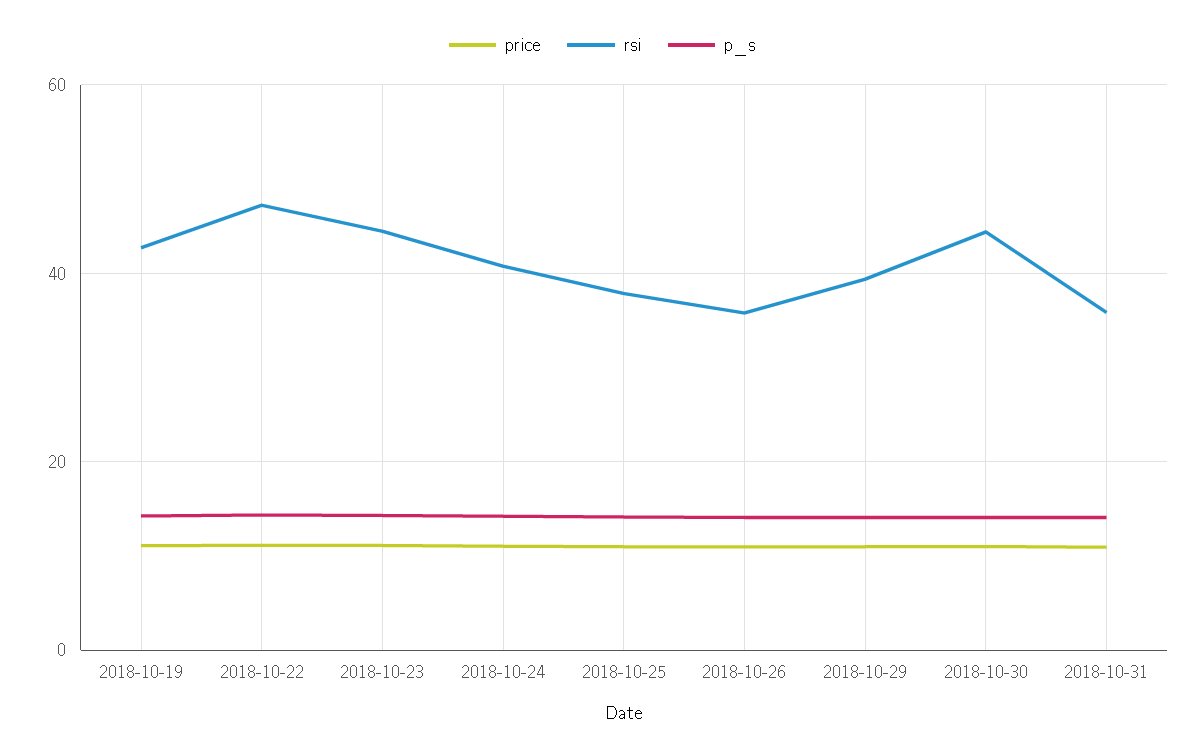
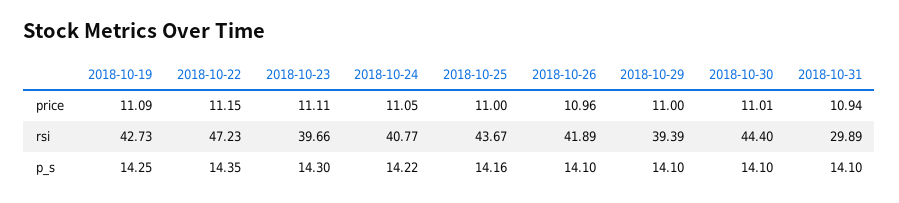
  {
    "price": {
      "2018-10-19": 11.09,
      "2018-10-22": 11.15,
      "2018-10-23": 11.11,
      "2018-10-24": 11.05,
      "2018-10-25": 11,
      "2018-10-26": 10.96,
      "2018-10-29": 11,
      "2018-10-30": 11.01,
      "2018-10-31": 10.94
    },
    "rsi": {
      "2018-10-19": 42.73,
      "2018-10-22": 47.23,
-     "2018-10-23": 44,
+     "2018-10-23": 39.66,
      "2018-10-24": 40.77,
-     "2018-10-25": 38,
+     "2018-10-25": 43.67,
-     "2018-10-26": 36,
+     "2018-10-26": 41.89,
      "2018-10-29": 39.39,
      "2018-10-30": 44.4,
-     "2018-10-31": 36
+     "2018-10-31": 29.89
    },
    "p_s": {
      "2018-10-19": 14.25,
      "2018-10-22": 14.35,
      "2018-10-23": 14.3,
      "2018-10-24": 14.22,
      "2018-10-25": 14.16,
      "2018-10-26": 14.1,
      "2018-10-29": 14.1,
      "2018-10-30": 14.1,
      "2018-10-31": 14.1
    }
  }

